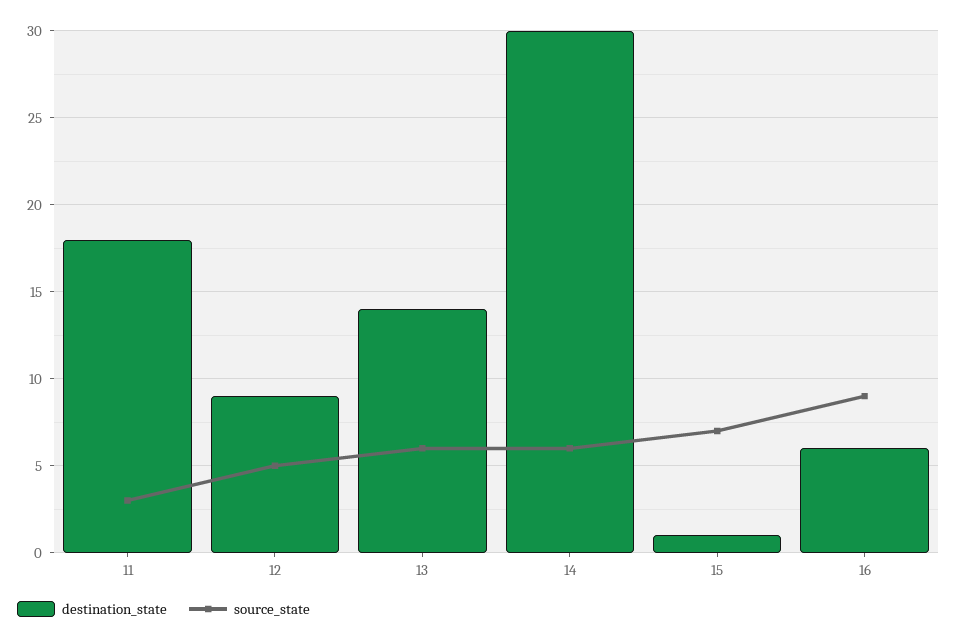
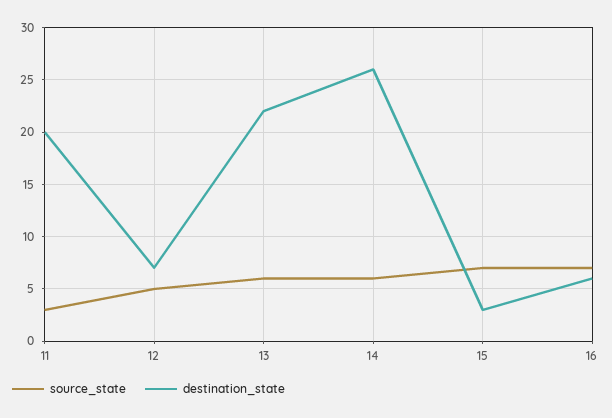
  {
    "destination_state": {
-     "11": 18,
+     "11": 20,
-     "12": 9,
+     "12": 7,
-     "13": 14,
+     "13": 22,
-     "14": 30,
+     "14": 26,
-     "15": 1,
+     "15": 3,
      "16": 6
    },
    "source_state": {
      "11": 3,
      "12": 5,
      "13": 6,
      "14": 6,
      "15": 7,
-     "16": 9
+     "16": 7
    }
  }

